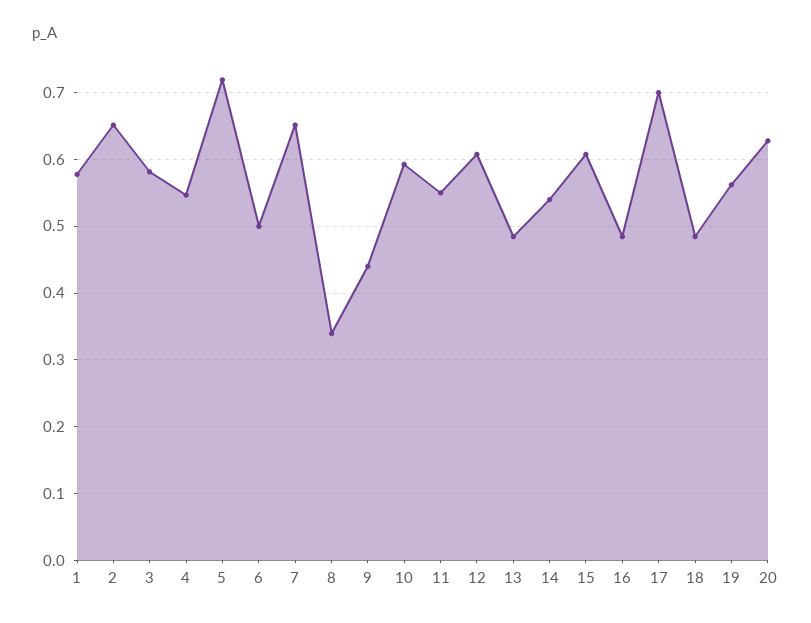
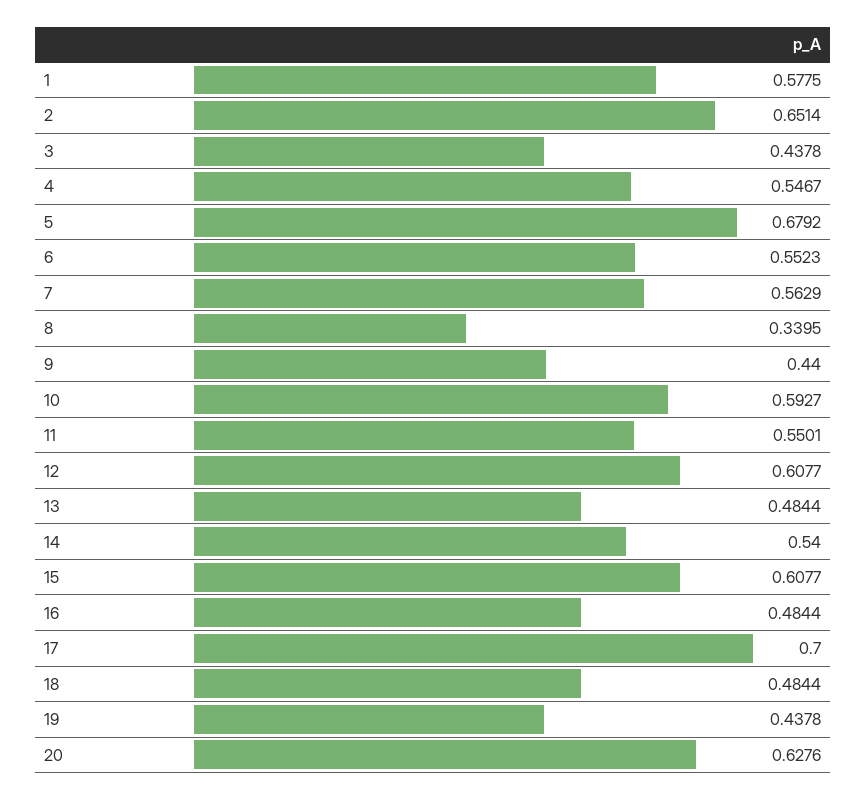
  {
    "1": 0.5775,
    "2": 0.6514,
-   "3": 0.58,
+   "3": 0.4378,
    "4": 0.5467,
-   "5": 0.72,
+   "5": 0.6792,
-   "6": 0.5,
+   "6": 0.5523,
-   "7": 0.65,
+   "7": 0.5629,
    "8": 0.3395,
    "9": 0.44,
    "10": 0.5927,
    "11": 0.5501,
    "12": 0.6077,
    "13": 0.4844,
    "14": 0.54,
    "15": 0.6077,
    "16": 0.4844,
    "17": 0.7,
    "18": 0.4844,
-   "19": 0.56,
+   "19": 0.4378,
    "20": 0.6276
  }

